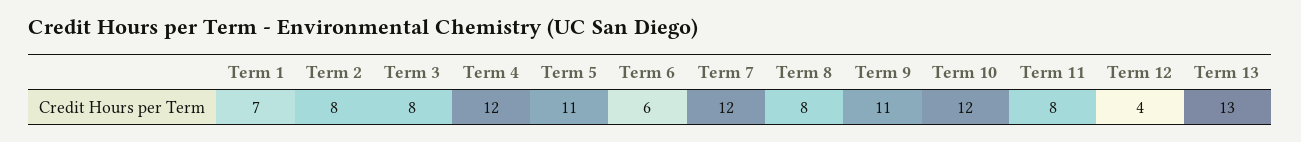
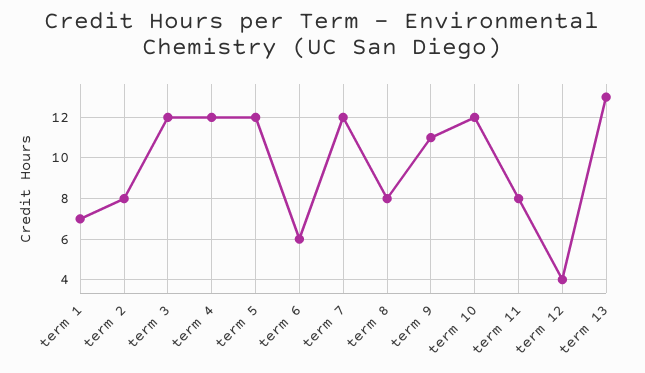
  {
    "Term 1": 7,
    "Term 2": 8,
-   "Term 3": 8,
+   "Term 3": 12,
    "Term 4": 12,
-   "Term 5": 11,
+   "Term 5": 12,
    "Term 6": 6,
    "Term 7": 12,
    "Term 8": 8,
    "Term 9": 11,
    "Term 10": 12,
    "Term 11": 8,
    "Term 12": 4,
    "Term 13": 13
  }

